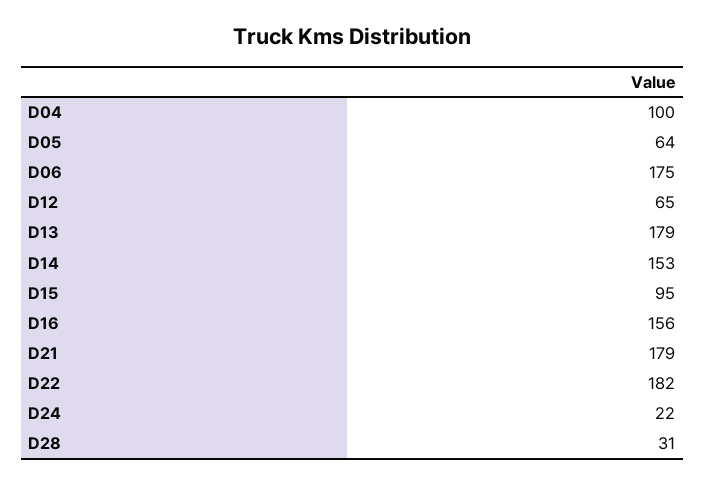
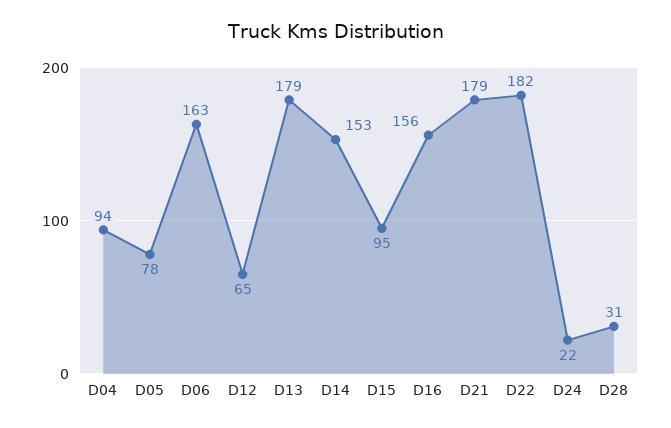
  {
-   "D04": 100,
+   "D04": 94,
-   "D05": 64,
+   "D05": 78,
-   "D06": 175,
+   "D06": 163,
    "D12": 65,
    "D13": 179,
    "D14": 153,
    "D15": 95,
    "D16": 156,
    "D21": 179,
    "D22": 182,
    "D24": 22,
    "D28": 31
  }

